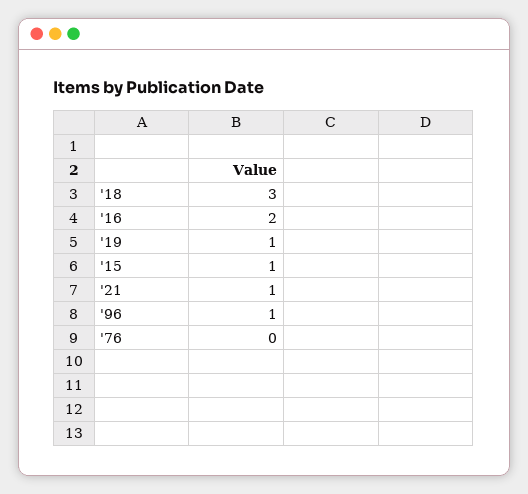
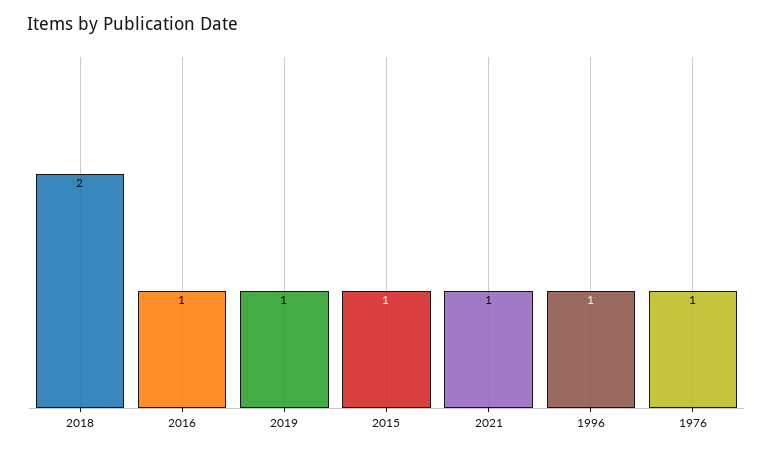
  {
-   "'18": 3,
+   "'18": 2,
-   "'16": 2,
+   "'16": 1,
    "'19": 1,
    "'15": 1,
    "'21": 1,
    "'96": 1,
-   "'76": 0
+   "'76": 1
  }

